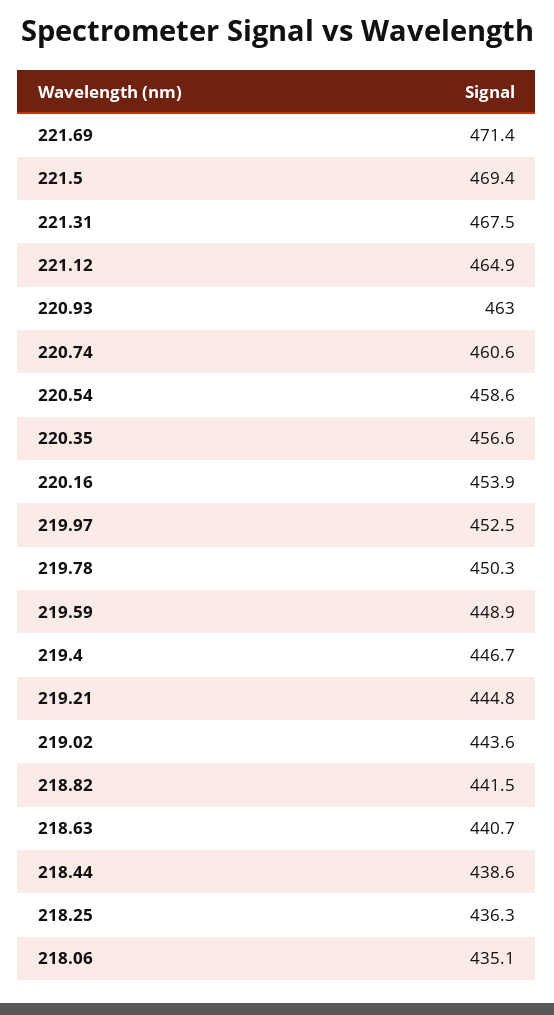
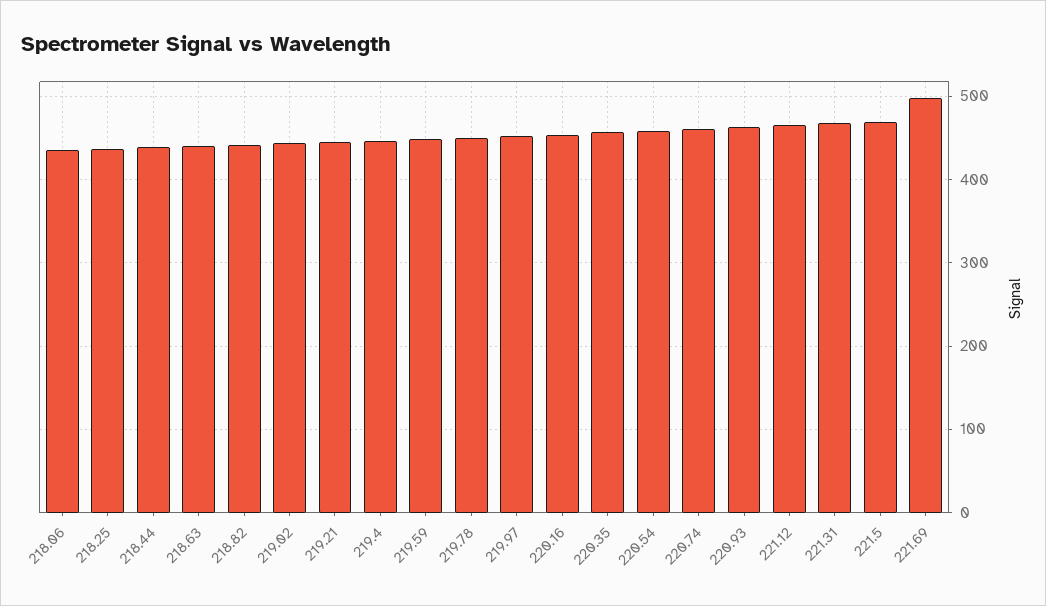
  {
-   "221.69": 471.4,
+   "221.69": 500,
    "221.5": 469.4,
    "221.31": 467.5,
    "221.12": 464.9,
    "220.93": 463,
    "220.74": 460.6,
    "220.54": 458.6,
    "220.35": 456.6,
    "220.16": 453.9,
    "219.97": 452.5,
    "219.78": 450.3,
    "219.59": 448.9,
    "219.4": 446.7,
    "219.21": 444.8,
    "219.02": 443.6,
    "218.82": 441.5,
    "218.63": 440.7,
    "218.44": 438.6,
    "218.25": 436.3,
    "218.06": 435.1
  }

